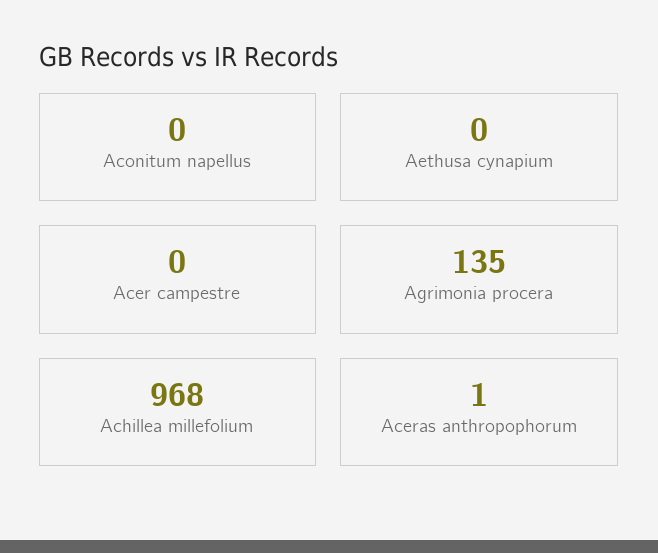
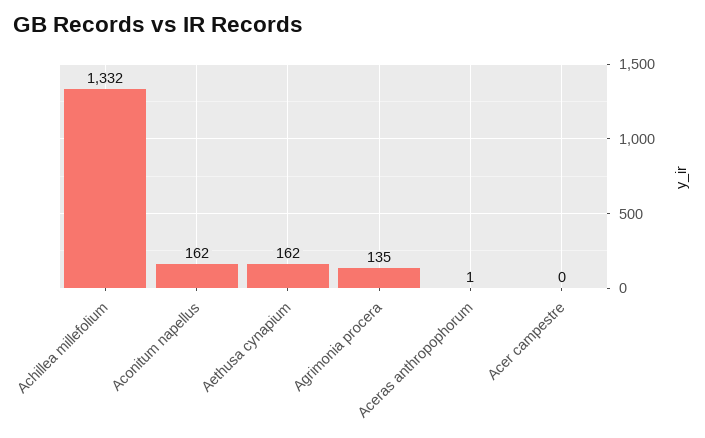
  {
-   "Aconitum napellus": 0,
+   "Aconitum napellus": 162,
-   "Aethusa cynapium": 0,
+   "Aethusa cynapium": 162,
    "Acer campestre": 0,
    "Agrimonia procera": 135,
-   "Achillea millefolium": 968,
+   "Achillea millefolium": 1332,
    "Aceras anthropophorum": 1
  }

